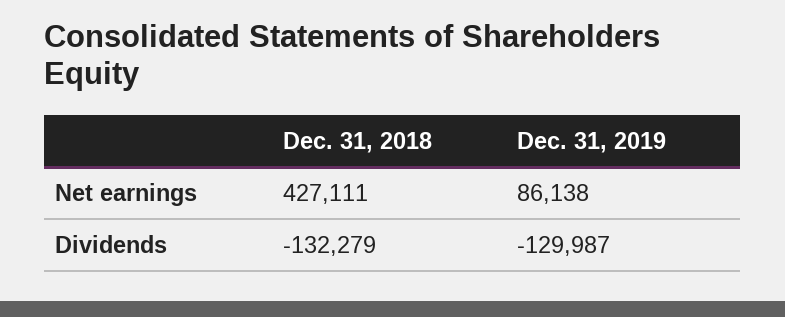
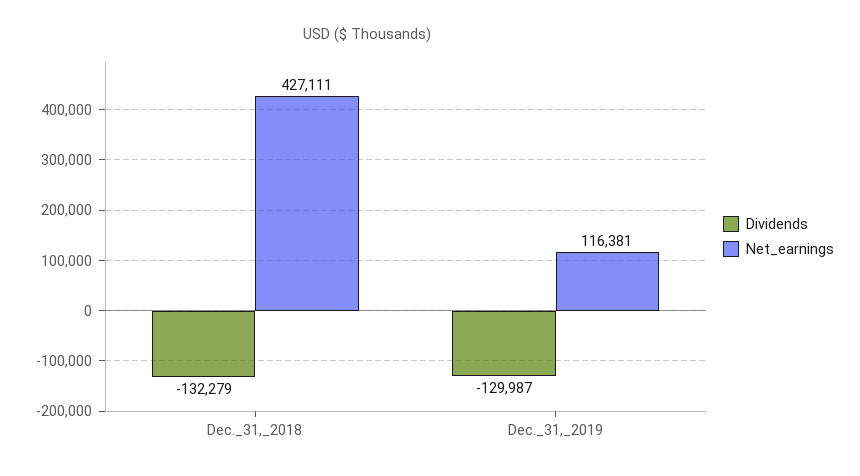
  {
    "Net earnings": {
      "Dec. 31, 2018": 427111,
-     "Dec. 31, 2019": 86138
+     "Dec. 31, 2019": 116381
    },
    "Dividends": {
      "Dec. 31, 2018": -132279,
      "Dec. 31, 2019": -129987
    }
  }

